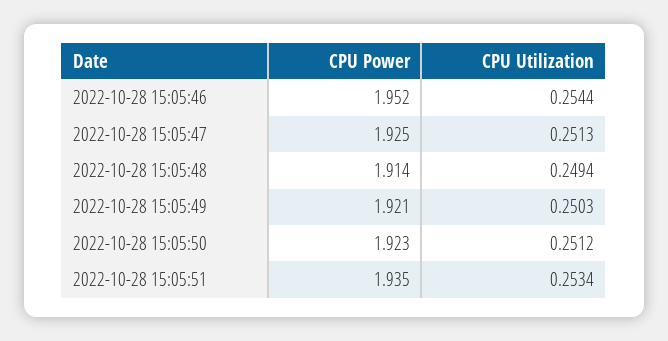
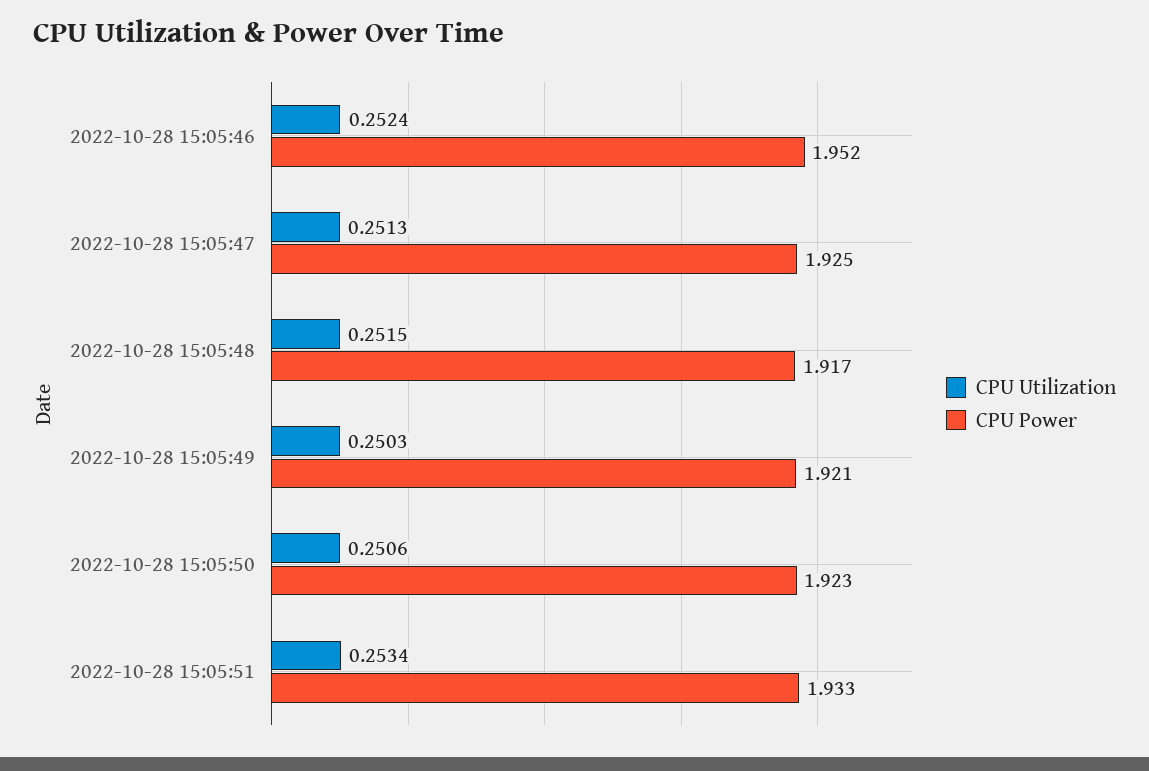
  {
    "CPU Power": {
      "2022-10-28 15:05:46": 1.952,
      "2022-10-28 15:05:47": 1.925,
-     "2022-10-28 15:05:48": 1.914,
+     "2022-10-28 15:05:48": 1.917,
      "2022-10-28 15:05:49": 1.921,
      "2022-10-28 15:05:50": 1.923,
-     "2022-10-28 15:05:51": 1.935
+     "2022-10-28 15:05:51": 1.933
    },
    "CPU Utilization": {
-     "2022-10-28 15:05:46": 0.2544,
+     "2022-10-28 15:05:46": 0.2524,
      "2022-10-28 15:05:47": 0.2513,
-     "2022-10-28 15:05:48": 0.2494,
+     "2022-10-28 15:05:48": 0.2515,
      "2022-10-28 15:05:49": 0.2503,
-     "2022-10-28 15:05:50": 0.2512,
+     "2022-10-28 15:05:50": 0.2506,
      "2022-10-28 15:05:51": 0.2534
    }
  }

